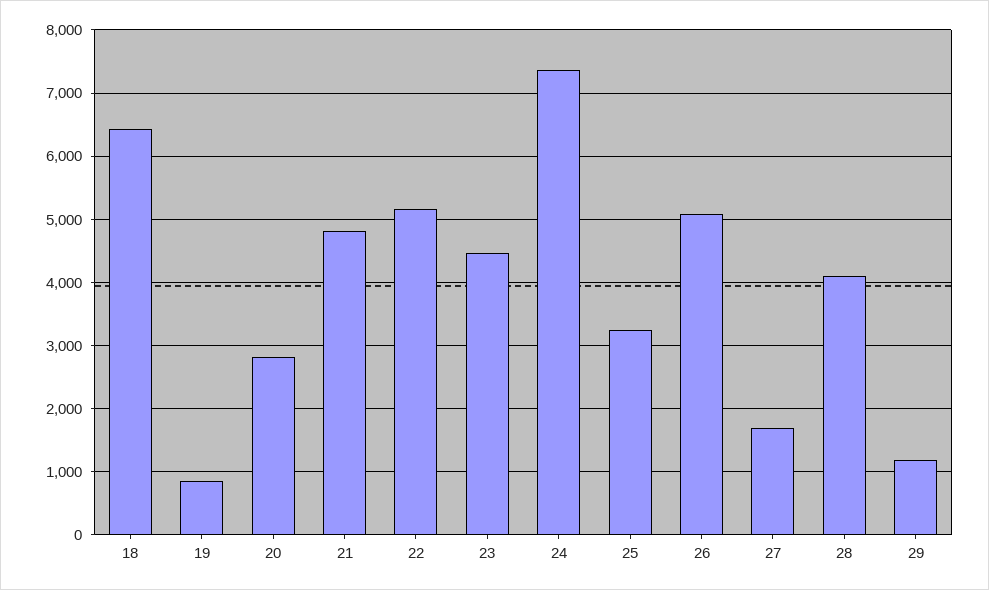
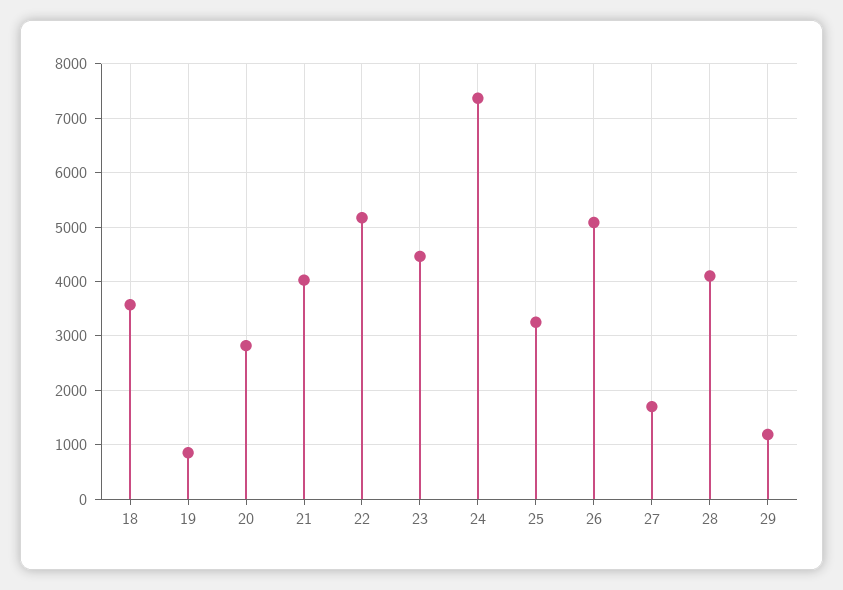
  {
-   "18": 6400,
+   "18": 3600,
    "19": 900,
    "20": 2800,
-   "21": 4800,
+   "21": 4000,
    "22": 5200,
    "23": 4500,
    "24": 7400,
    "25": 3300,
    "26": 5100,
    "27": 1700,
    "28": 4100,
    "29": 1200
  }

